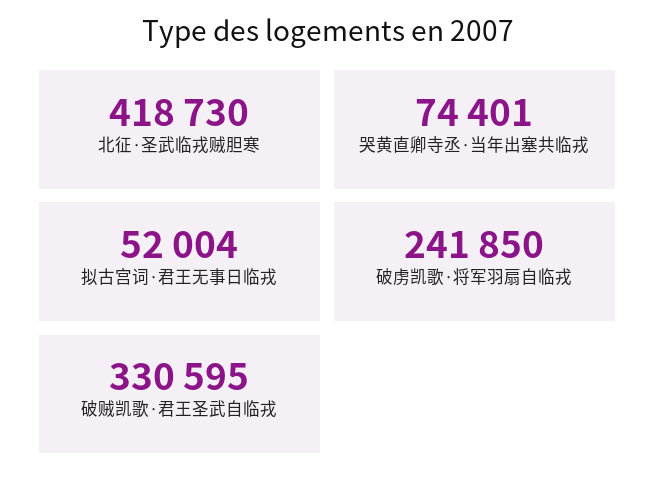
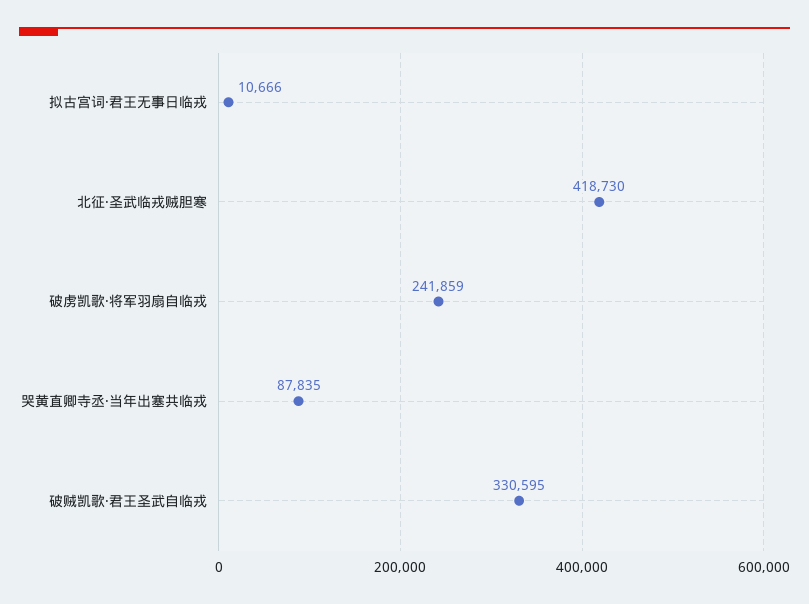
  {
    "北征·圣武临戎贼胆寒": 418730,
-   "哭黄直卿寺丞·当年出塞共临戎": 74401,
+   "哭黄直卿寺丞·当年出塞共临戎": 87835,
-   "拟古宫词·君王无事日临戎": 52004,
+   "拟古宫词·君王无事日临戎": 10666,
-   "破虏凯歌·将军羽扇自临戎": 241850,
+   "破虏凯歌·将军羽扇自临戎": 241859,
    "破贼凯歌·君王圣武自临戎": 330595
  }

